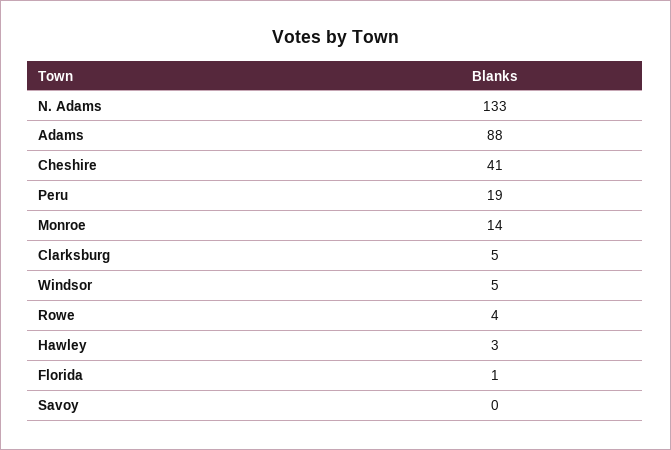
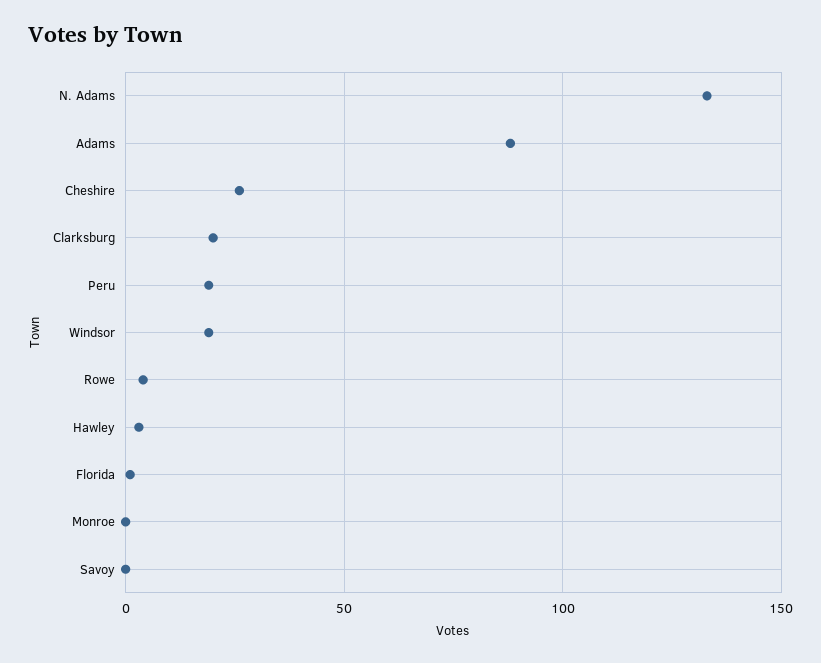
  {
    "N. Adams": 133,
    "Adams": 88,
-   "Cheshire": 41,
+   "Cheshire": 25,
    "Peru": 19,
-   "Monroe": 14,
+   "Monroe": 0,
-   "Clarksburg": 5,
+   "Clarksburg": 20,
-   "Windsor": 5,
+   "Windsor": 20,
    "Rowe": 4,
    "Hawley": 3,
    "Florida": 1,
    "Savoy": 0
  }

